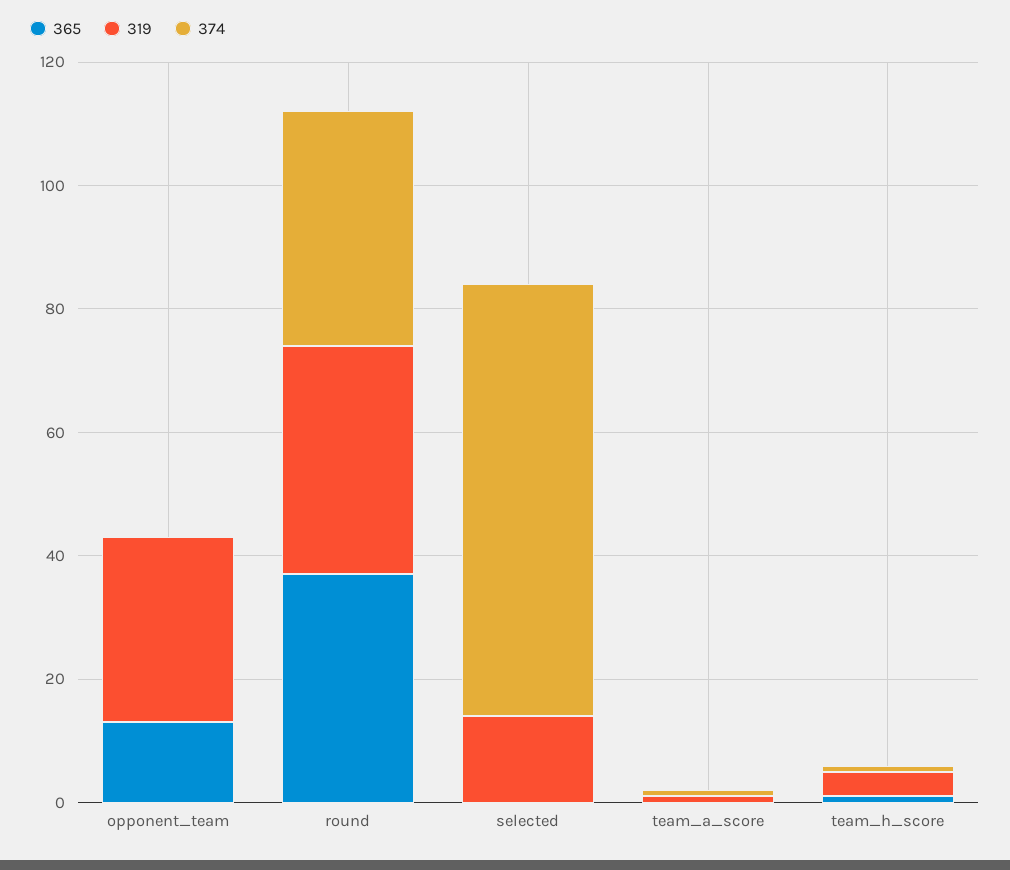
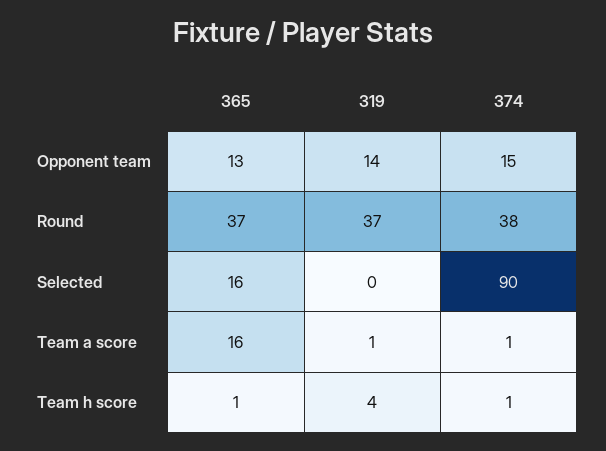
  {
    "365": {
      "opponent_team": 13,
      "round": 37,
-     "selected": 0,
+     "selected": 16,
-     "team_a_score": 0,
+     "team_a_score": 16,
      "team_h_score": 1
    },
    "319": {
-     "opponent_team": 30,
+     "opponent_team": 14,
      "round": 37,
-     "selected": 15,
+     "selected": 0,
      "team_a_score": 1,
      "team_h_score": 4
    },
    "374": {
-     "opponent_team": 0,
+     "opponent_team": 15,
      "round": 38,
-     "selected": 70,
+     "selected": 90,
      "team_a_score": 1,
      "team_h_score": 1
    }
  }

